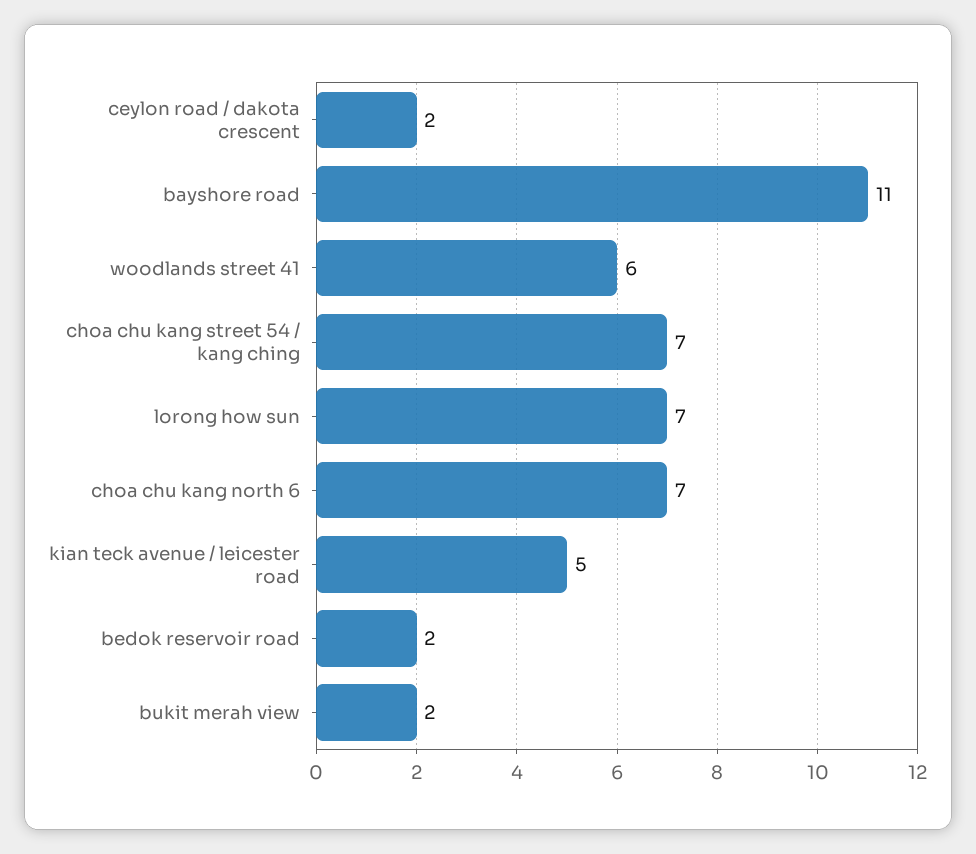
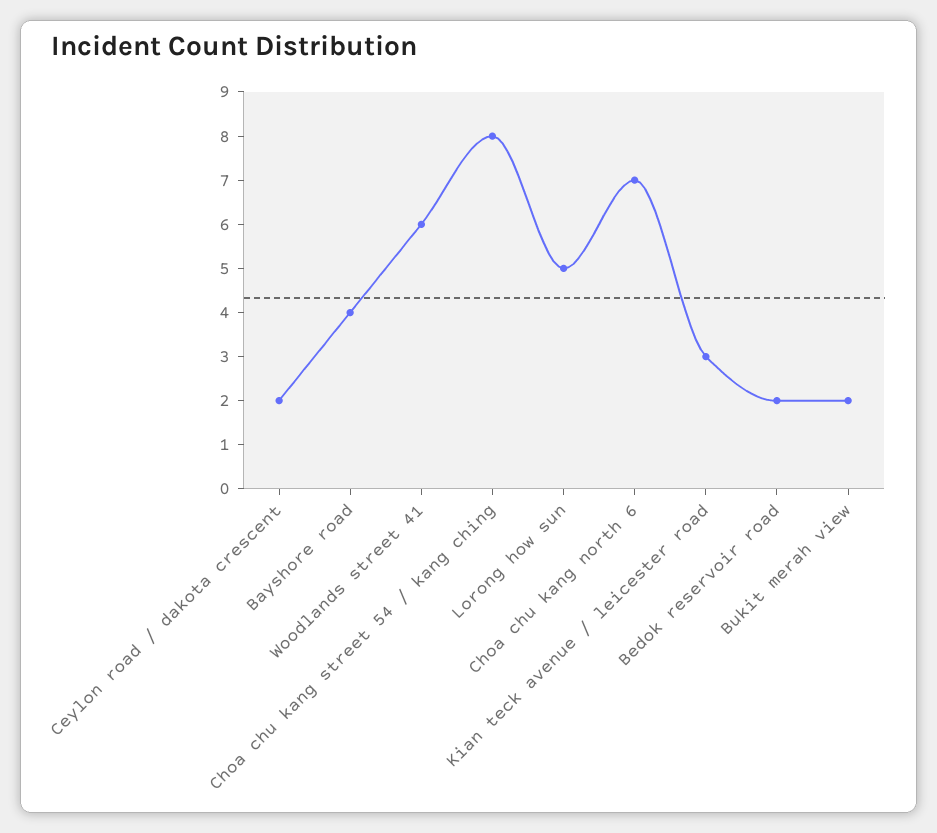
  {
    "ceylon road / dakota crescent": 2,
-   "bayshore road": 11,
+   "bayshore road": 4,
    "woodlands street 41": 6,
-   "choa chu kang street 54 / kang ching": 7,
+   "choa chu kang street 54 / kang ching": 8,
-   "lorong how sun": 7,
+   "lorong how sun": 5,
    "choa chu kang north 6": 7,
-   "kian teck avenue / leicester road": 5,
+   "kian teck avenue / leicester road": 3,
    "bedok reservoir road": 2,
    "bukit merah view": 2
  }

